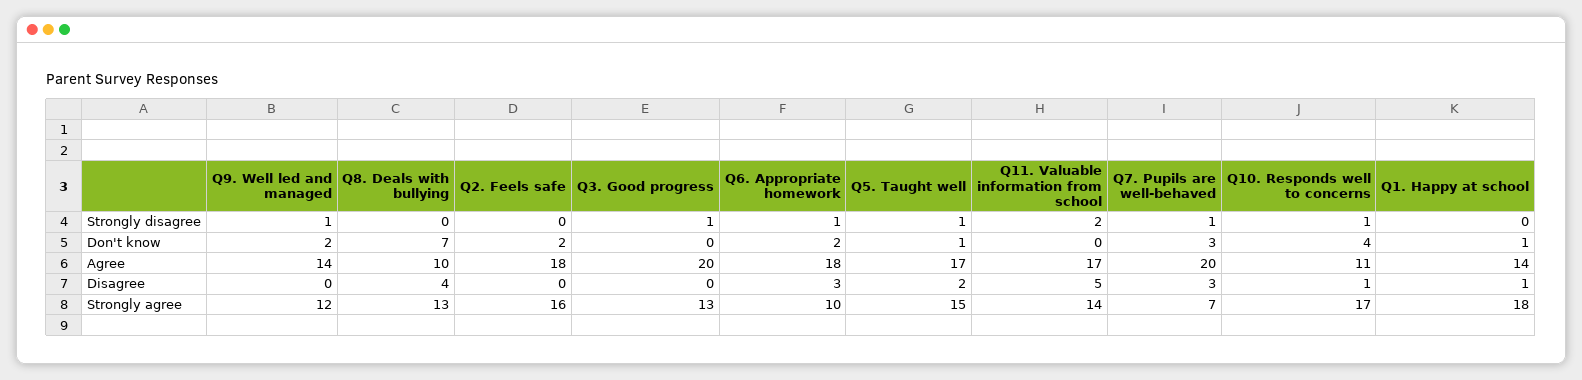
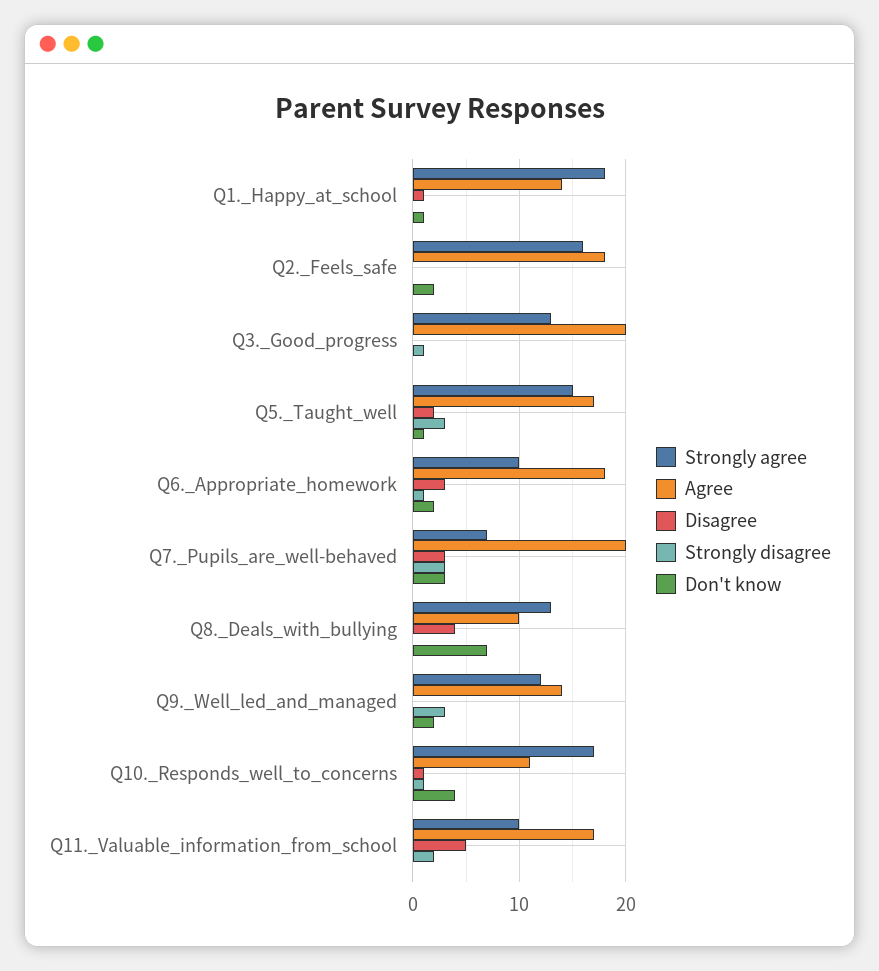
  {
    "Strongly disagree": {
-     "Q9. Well led and managed": 1,
+     "Q9. Well led and managed": 3,
      "Q8. Deals with bullying": 0,
      "Q2. Feels safe": 0,
      "Q3. Good progress": 1,
      "Q6. Appropriate homework": 1,
-     "Q5. Taught well": 1,
+     "Q5. Taught well": 3,
      "Q11. Valuable information from school": 2,
-     "Q7. Pupils are well-behaved": 1,
+     "Q7. Pupils are well-behaved": 3,
      "Q10. Responds well to concerns": 1,
      "Q1. Happy at school": 0
    },
    "Don't know": {
      "Q9. Well led and managed": 2,
      "Q8. Deals with bullying": 7,
      "Q2. Feels safe": 2,
      "Q3. Good progress": 0,
      "Q6. Appropriate homework": 2,
      "Q5. Taught well": 1,
      "Q11. Valuable information from school": 0,
      "Q7. Pupils are well-behaved": 3,
      "Q10. Responds well to concerns": 4,
      "Q1. Happy at school": 1
    },
    "Agree": {
      "Q9. Well led and managed": 14,
      "Q8. Deals with bullying": 10,
      "Q2. Feels safe": 18,
      "Q3. Good progress": 20,
      "Q6. Appropriate homework": 18,
      "Q5. Taught well": 17,
      "Q11. Valuable information from school": 17,
      "Q7. Pupils are well-behaved": 20,
      "Q10. Responds well to concerns": 11,
      "Q1. Happy at school": 14
    },
    "Disagree": {
      "Q9. Well led and managed": 0,
      "Q8. Deals with bullying": 4,
      "Q2. Feels safe": 0,
      "Q3. Good progress": 0,
      "Q6. Appropriate homework": 3,
      "Q5. Taught well": 2,
      "Q11. Valuable information from school": 5,
      "Q7. Pupils are well-behaved": 3,
      "Q10. Responds well to concerns": 1,
      "Q1. Happy at school": 1
    },
    "Strongly agree": {
      "Q9. Well led and managed": 12,
      "Q8. Deals with bullying": 13,
      "Q2. Feels safe": 16,
      "Q3. Good progress": 13,
      "Q6. Appropriate homework": 10,
      "Q5. Taught well": 15,
-     "Q11. Valuable information from school": 14,
+     "Q11. Valuable information from school": 10,
      "Q7. Pupils are well-behaved": 7,
      "Q10. Responds well to concerns": 17,
      "Q1. Happy at school": 18
    }
  }

